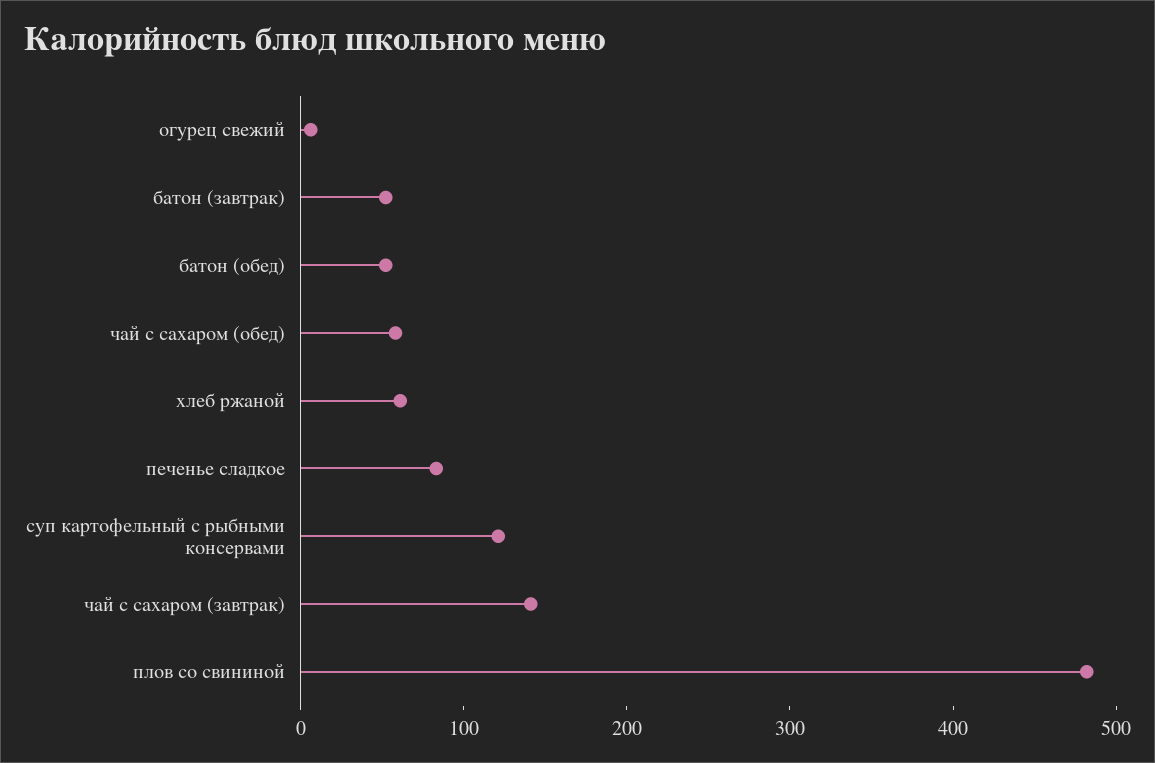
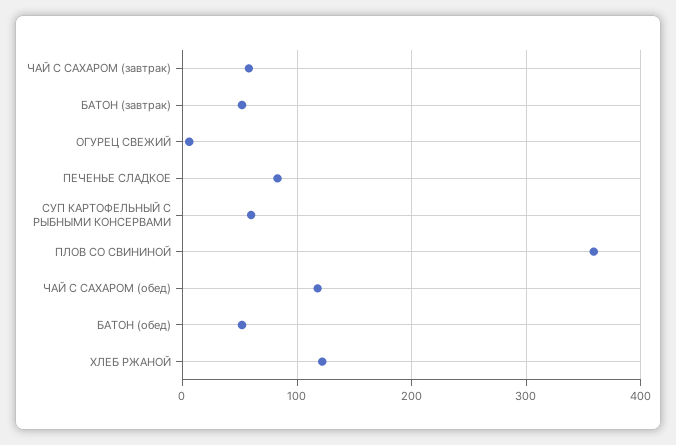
  {
    "огурец свежий": 10,
    "батон (завтрак)": 50,
    "батон (обед)": 50,
-   "чай с сахаром (обед)": 60,
+   "чай с сахаром (обед)": 120,
-   "хлеб ржаной": 60,
+   "хлеб ржаной": 120,
    "печенье сладкое": 80,
-   "суп картофельный с рыбными консервами": 120,
+   "суп картофельный с рыбными консервами": 60,
-   "чай с сахаром (завтрак)": 140,
+   "чай с сахаром (завтрак)": 60,
-   "плов со свининой": 480
+   "плов со свининой": 360
  }

